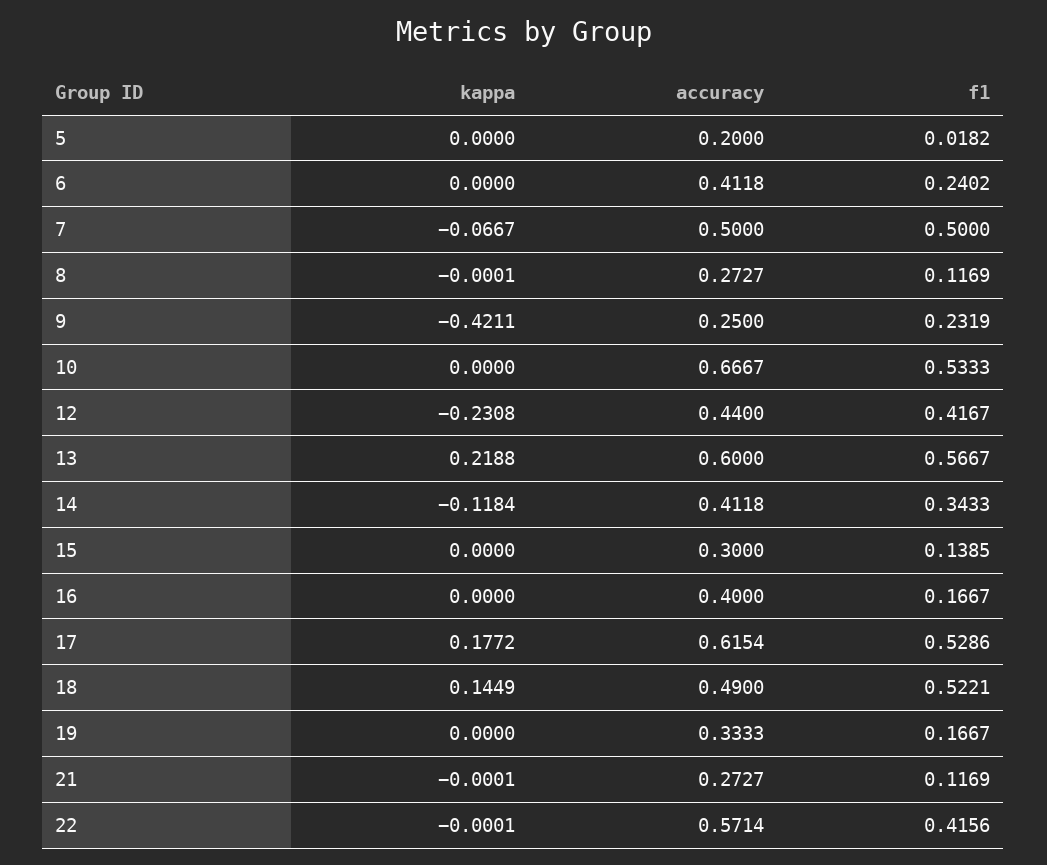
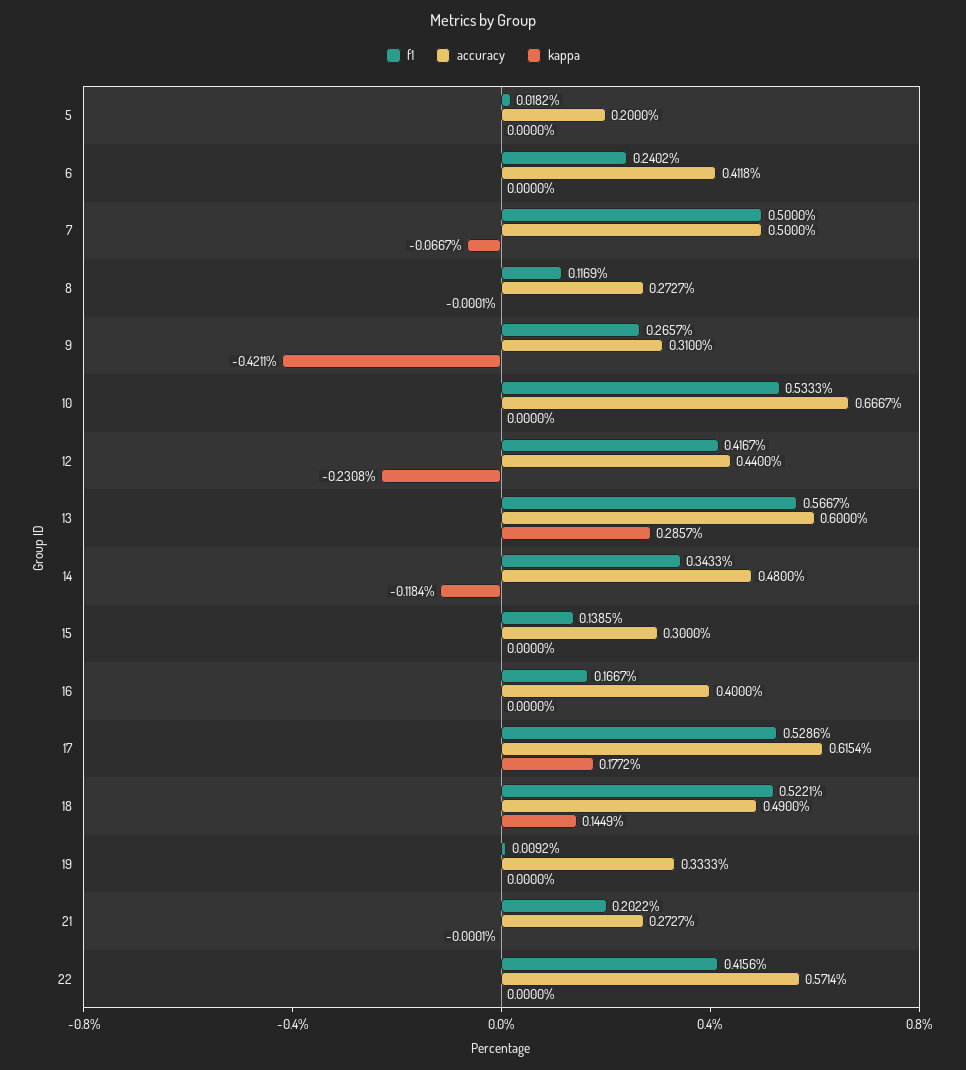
  {
    "kappa": {
      "5": 0,
      "6": 0,
      "7": -0.0667,
      "8": -0.0001,
      "9": -0.4211,
      "10": 0,
      "12": -0.2308,
-     "13": 0.2188,
+     "13": 0.2857,
      "14": -0.1184,
      "15": 0,
      "16": 0,
      "17": 0.1772,
      "18": 0.1449,
      "19": 0,
      "21": -0.0001,
-     "22": -0.0001
+     "22": 0
    },
    "accuracy": {
      "5": 0.2,
      "6": 0.4118,
      "7": 0.5,
      "8": 0.2727,
-     "9": 0.25,
+     "9": 0.31,
      "10": 0.6667,
      "12": 0.44,
      "13": 0.6,
-     "14": 0.4118,
+     "14": 0.48,
      "15": 0.3,
      "16": 0.4,
      "17": 0.6154,
      "18": 0.49,
      "19": 0.3333,
      "21": 0.2727,
      "22": 0.5714
    },
    "f1": {
      "5": 0.0182,
      "6": 0.2402,
      "7": 0.5,
      "8": 0.1169,
-     "9": 0.2319,
+     "9": 0.2657,
      "10": 0.5333,
      "12": 0.4167,
      "13": 0.5667,
      "14": 0.3433,
      "15": 0.1385,
      "16": 0.1667,
      "17": 0.5286,
      "18": 0.5221,
-     "19": 0.1667,
+     "19": 0.0092,
-     "21": 0.1169,
+     "21": 0.2022,
      "22": 0.4156
    }
  }

